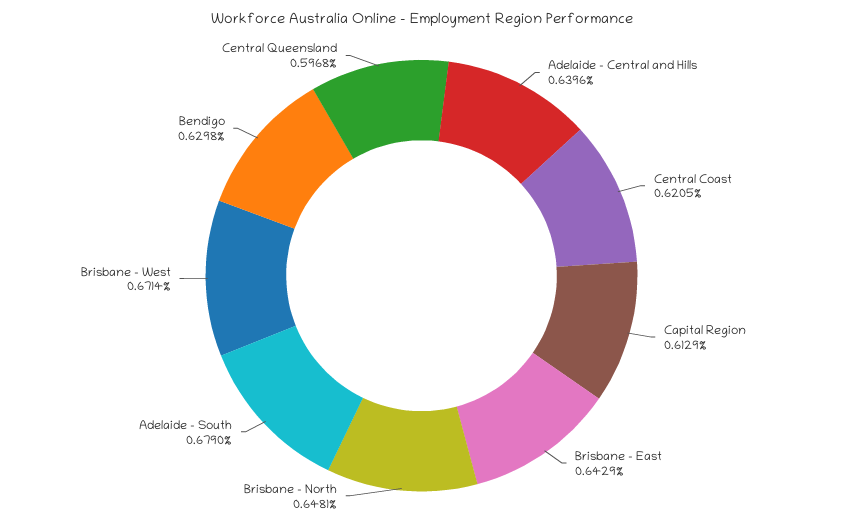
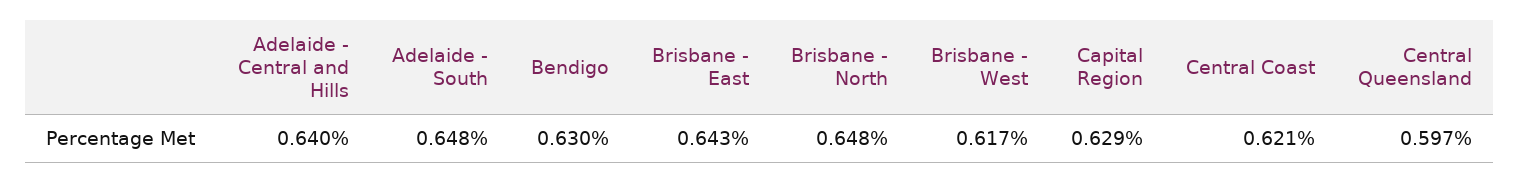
  {
    "Adelaide - Central and Hills": 0.6396,
    "Central Coast": 0.6205,
-   "Capital Region": 0.6129,
+   "Capital Region": 0.629,
    "Brisbane - East": 0.6429,
    "Brisbane - North": 0.6481,
-   "Adelaide - South": 0.679,
+   "Adelaide - South": 0.648,
-   "Brisbane - West": 0.6714,
+   "Brisbane - West": 0.617,
    "Bendigo": 0.6298,
    "Central Queensland": 0.5968
  }

